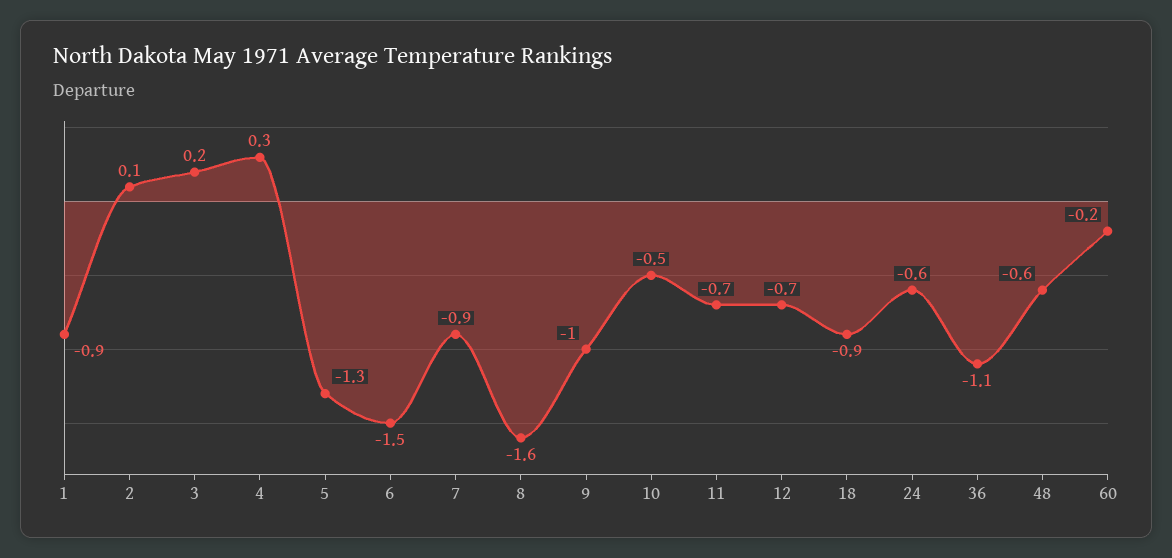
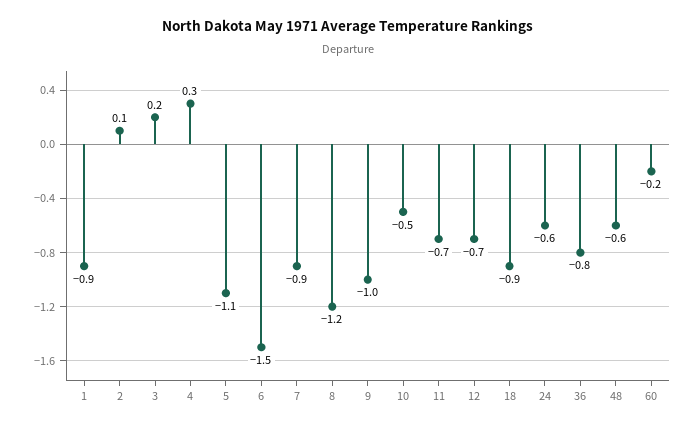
  {
    "1": -0.9,
    "2": 0.1,
    "3": 0.2,
    "4": 0.3,
-   "5": -1.3,
+   "5": -1.1,
    "6": -1.5,
    "7": -0.9,
-   "8": -1.6,
+   "8": -1.2,
    "9": -1,
    "10": -0.5,
    "11": -0.7,
    "12": -0.7,
    "18": -0.9,
    "24": -0.6,
-   "36": -1.1,
+   "36": -0.8,
    "48": -0.6,
    "60": -0.2
  }

